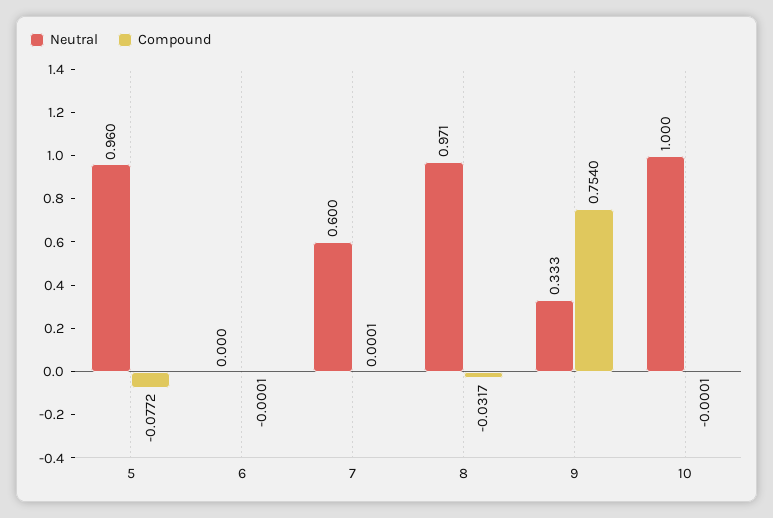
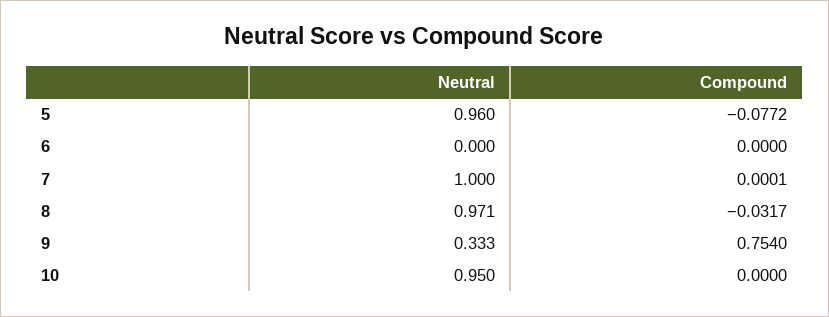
  {
    "Neutral": {
      "5": 0.96,
      "6": 0,
-     "7": 0.6,
+     "7": 1,
      "8": 0.971,
      "9": 0.333,
-     "10": 1
+     "10": 0.95
    },
    "Compound": {
      "5": -0.0772,
-     "6": -0.0001,
+     "6": 0,
      "7": 0.0001,
      "8": -0.0317,
      "9": 0.754,
-     "10": -0.0001
+     "10": 0
    }
  }

